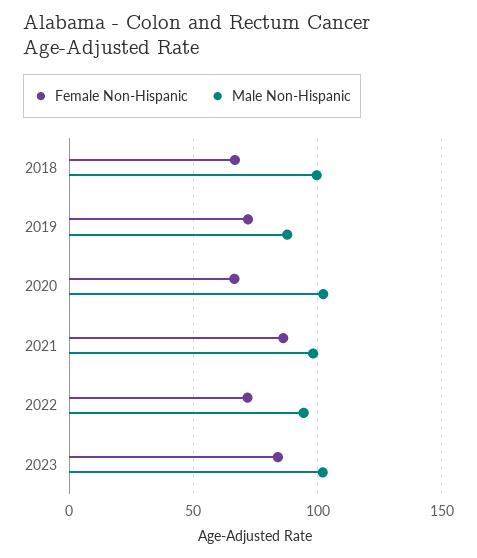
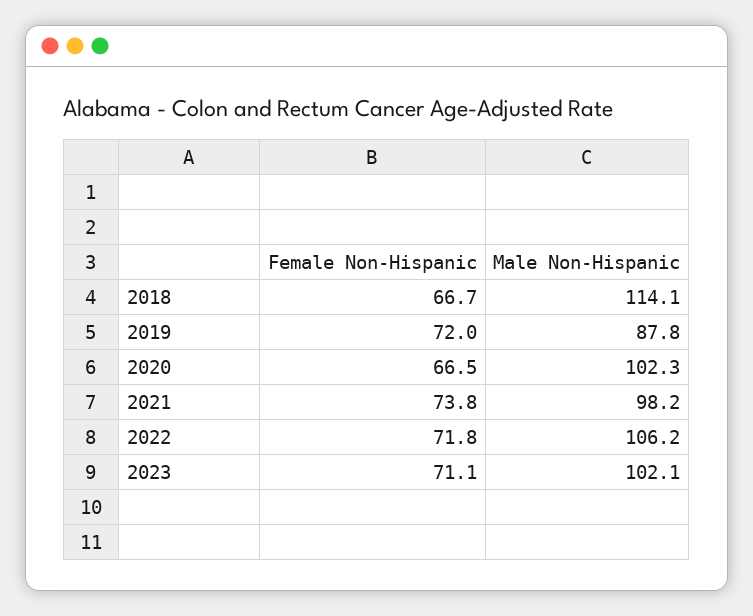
  {
    "Female Non-Hispanic": {
      "2018": 66.7,
      "2019": 72,
      "2020": 66.5,
-     "2021": 85,
+     "2021": 73.8,
      "2022": 71.8,
-     "2023": 85
+     "2023": 71.1
    },
    "Male Non-Hispanic": {
-     "2018": 100,
+     "2018": 114.1,
      "2019": 87.8,
      "2020": 102.3,
      "2021": 98.2,
-     "2022": 95,
+     "2022": 106.2,
      "2023": 102.1
    }
  }

